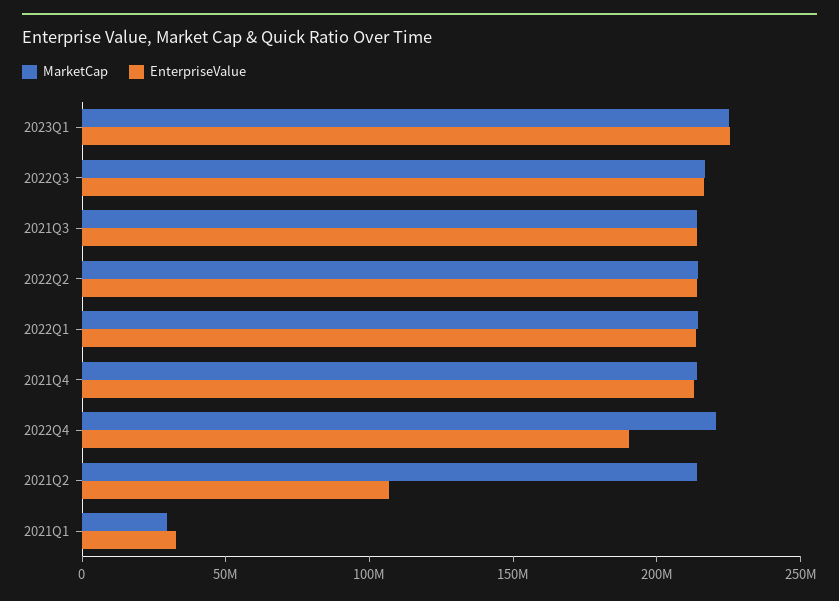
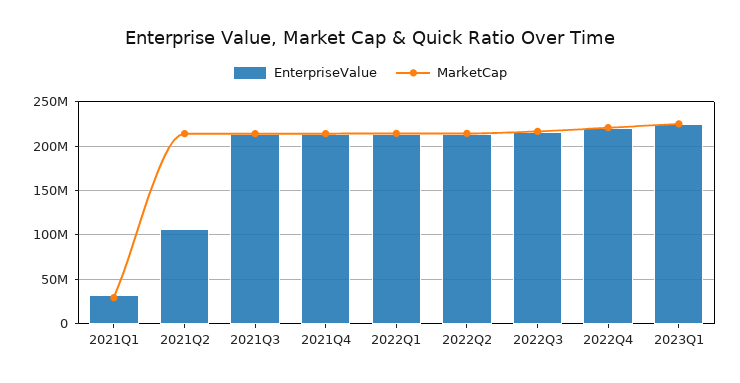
  {
    "MarketCap": {
      "2023Q1": 220000000,
      "2022Q3": 220000000,
      "2021Q3": 210000000,
      "2022Q2": 210000000,
      "2022Q1": 210000000,
      "2021Q4": 210000000,
      "2022Q4": 220000000,
      "2021Q2": 210000000,
      "2021Q1": 30000000
    },
    "EnterpriseValue": {
      "2023Q1": 230000000,
      "2022Q3": 220000000,
      "2021Q3": 210000000,
      "2022Q2": 210000000,
      "2022Q1": 210000000,
      "2021Q4": 210000000,
-     "2022Q4": 190000000,
+     "2022Q4": 220000000,
      "2021Q2": 110000000,
      "2021Q1": 30000000
    }
  }

